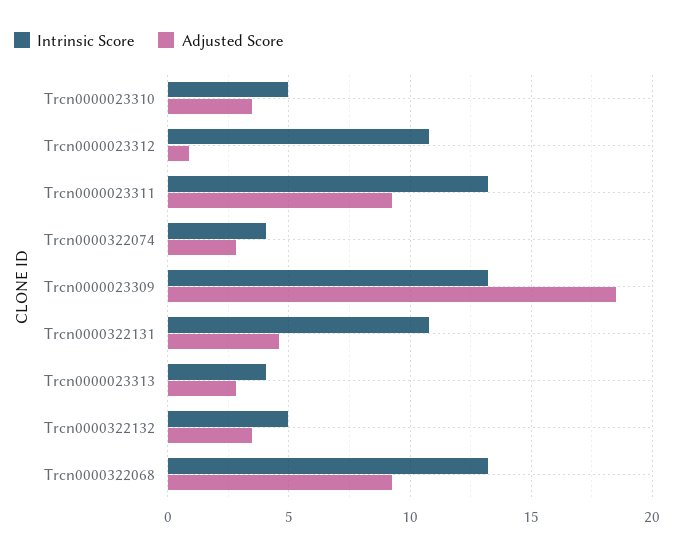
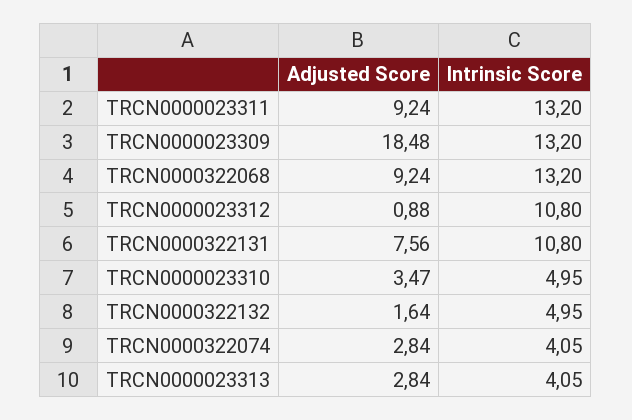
  {
    "Intrinsic Score": {
      "Trcn0000023310": 4.95,
      "Trcn0000023312": 10.8,
      "Trcn0000023311": 13.2,
      "Trcn0000322074": 4.05,
      "Trcn0000023309": 13.2,
      "Trcn0000322131": 10.8,
      "Trcn0000023313": 4.05,
      "Trcn0000322132": 4.95,
      "Trcn0000322068": 13.2
    },
    "Adjusted Score": {
      "Trcn0000023310": 3.47,
      "Trcn0000023312": 0.88,
      "Trcn0000023311": 9.24,
      "Trcn0000322074": 2.84,
      "Trcn0000023309": 18.48,
-     "Trcn0000322131": 4.5,
+     "Trcn0000322131": 7.56,
      "Trcn0000023313": 2.84,
-     "Trcn0000322132": 3.5,
+     "Trcn0000322132": 1.64,
      "Trcn0000322068": 9.24
    }
  }

